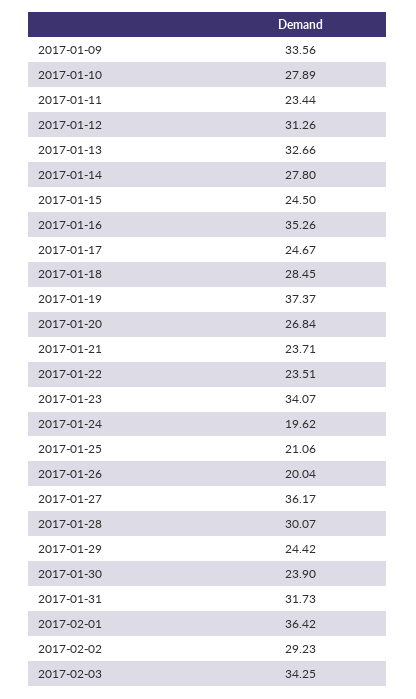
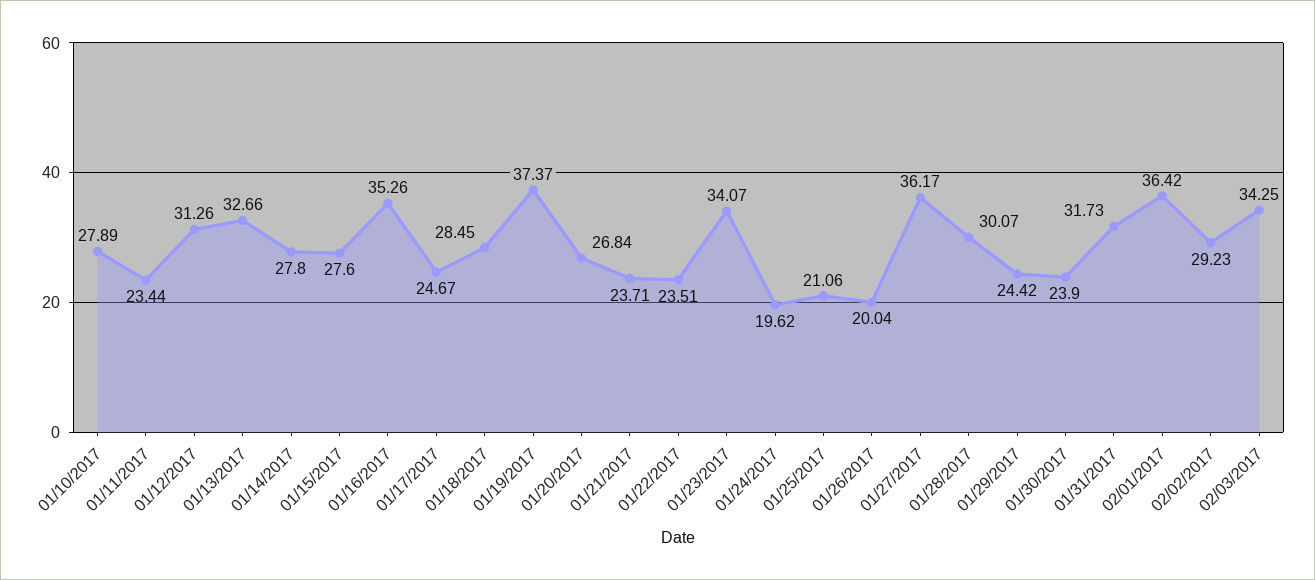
  {
-   "2017-01-09": 33.56,
    "2017-01-10": 27.89,
    "2017-01-11": 23.44,
    "2017-01-12": 31.26,
    "2017-01-13": 32.66,
    "2017-01-14": 27.8,
-   "2017-01-15": 24.5,
+   "2017-01-15": 27.6,
    "2017-01-16": 35.26,
    "2017-01-17": 24.67,
    "2017-01-18": 28.45,
    "2017-01-19": 37.37,
    "2017-01-20": 26.84,
    "2017-01-21": 23.71,
    "2017-01-22": 23.51,
    "2017-01-23": 34.07,
    "2017-01-24": 19.62,
    "2017-01-25": 21.06,
    "2017-01-26": 20.04,
    "2017-01-27": 36.17,
    "2017-01-28": 30.07,
    "2017-01-29": 24.42,
    "2017-01-30": 23.9,
    "2017-01-31": 31.73,
    "2017-02-01": 36.42,
    "2017-02-02": 29.23,
    "2017-02-03": 34.25
  }

